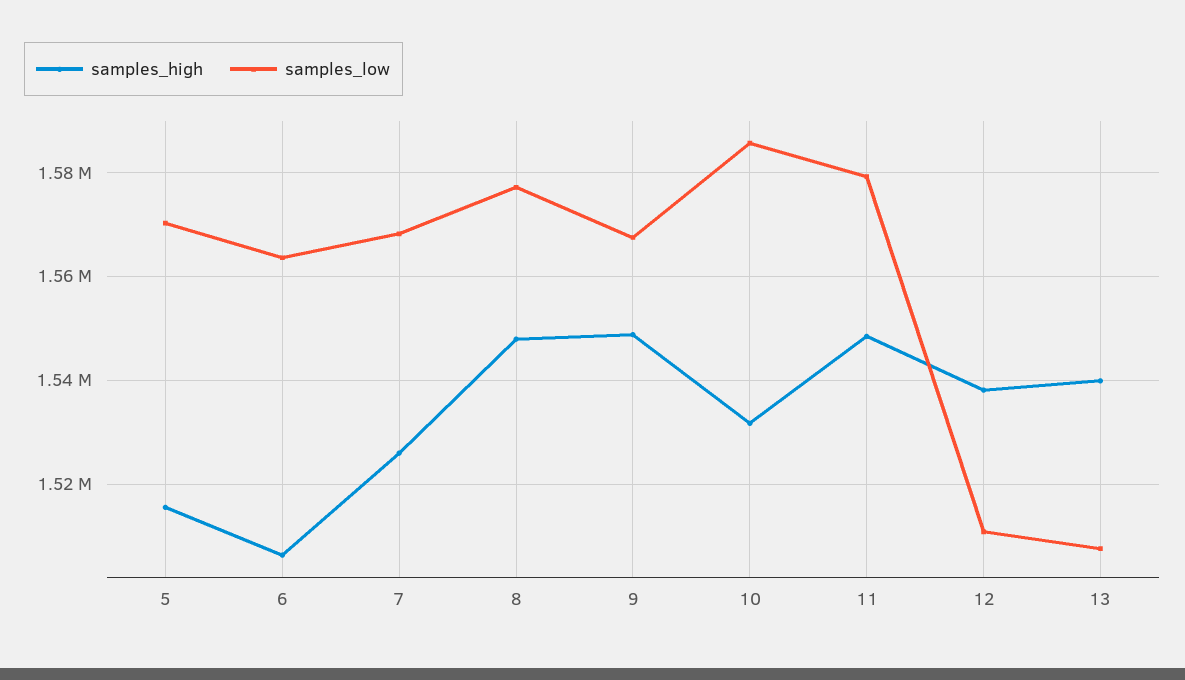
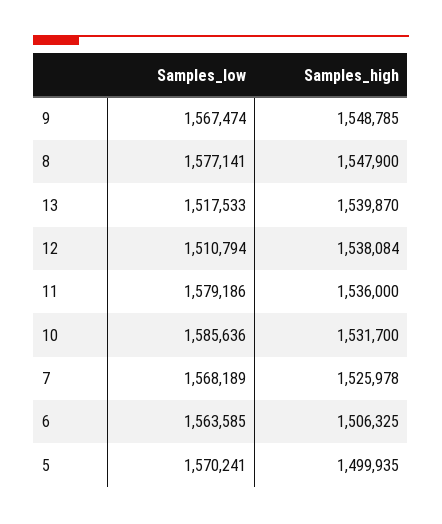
  {
    "samples_high": {
-     "5": 1516000,
+     "5": 1499935,
      "6": 1506325,
      "7": 1525978,
      "8": 1547900,
      "9": 1548785,
      "10": 1531700,
-     "11": 1548000,
+     "11": 1536000,
      "12": 1538084,
      "13": 1539870
    },
    "samples_low": {
      "5": 1570241,
      "6": 1563585,
      "7": 1568189,
      "8": 1577141,
      "9": 1567474,
      "10": 1585636,
      "11": 1579186,
      "12": 1510794,
-     "13": 1508000
+     "13": 1517533
    }
  }

